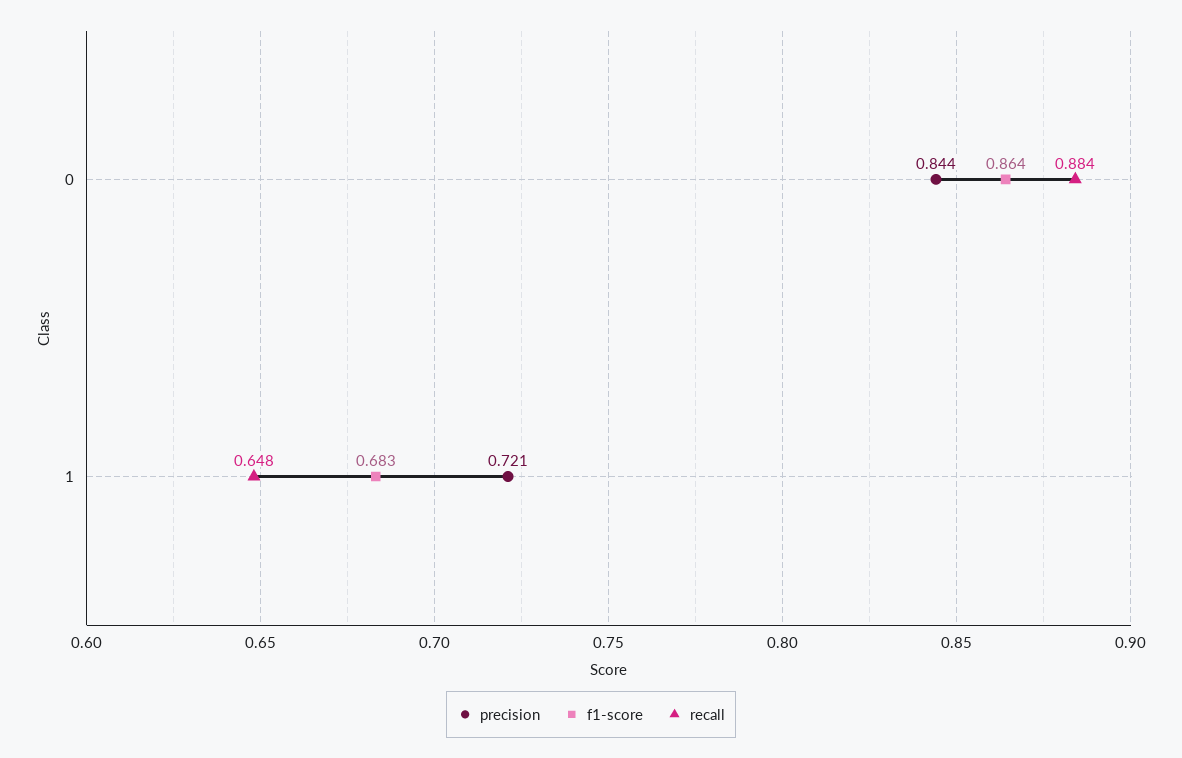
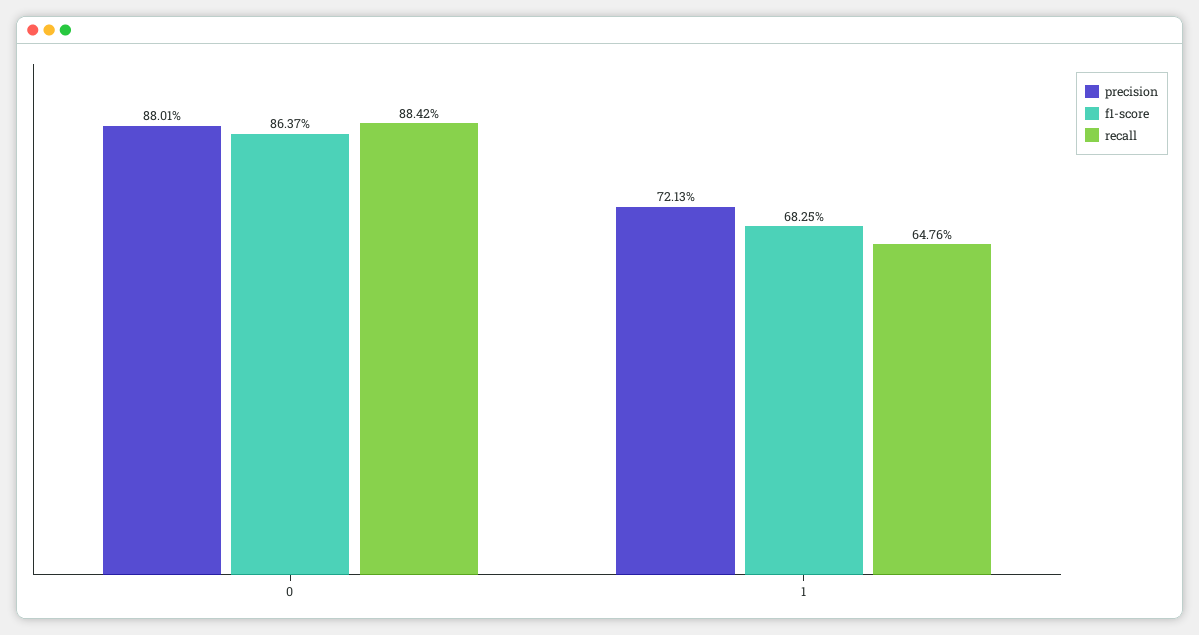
  {
    "precision": {
-     "0": 0.844,
+     "0": 0.8801,
      "1": 0.7213
    },
    "f1-score": {
      "0": 0.8637,
      "1": 0.6825
    },
    "recall": {
      "0": 0.8842,
      "1": 0.6476
    }
  }

